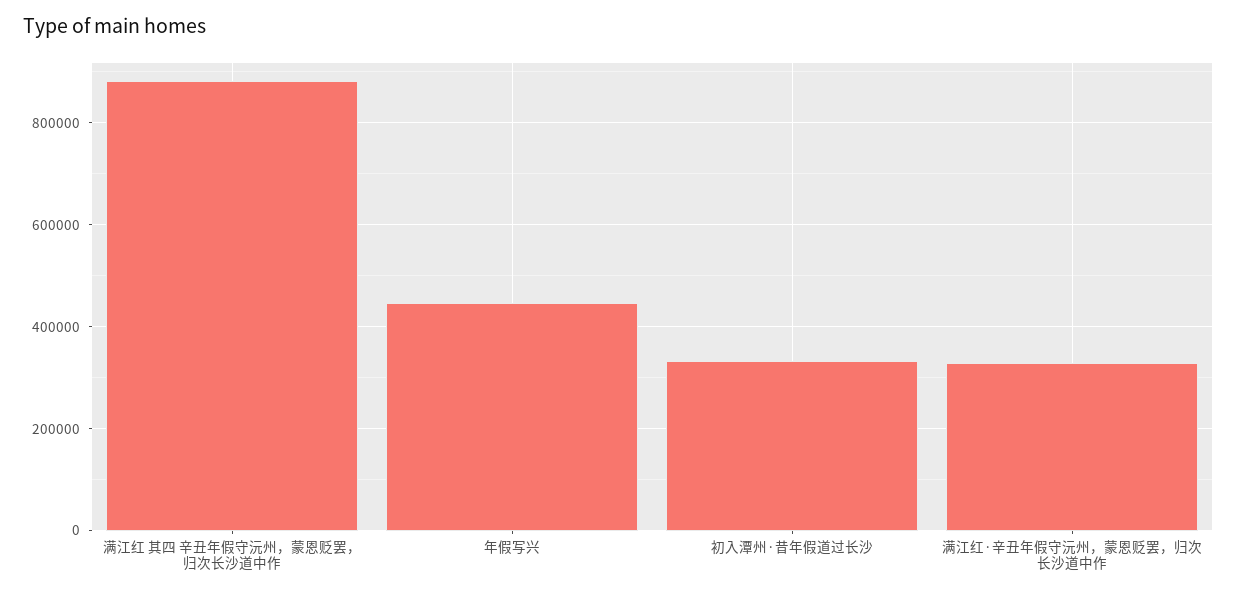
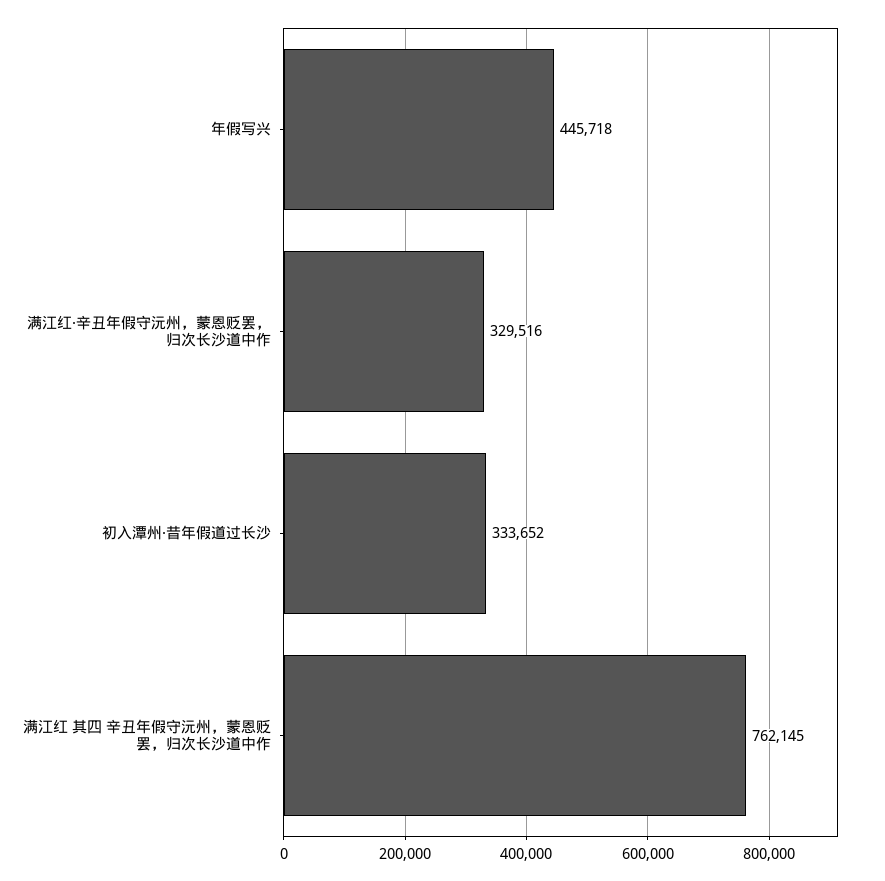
  {
-   "满江红 其四 辛丑年假守沅州，蒙恩贬罢，归次长沙道中作": 880000,
+   "满江红 其四 辛丑年假守沅州，蒙恩贬罢，归次长沙道中作": 762145,
    "年假写兴": 445718,
    "初入潭州·昔年假道过长沙": 333652,
    "满江红·辛丑年假守沅州，蒙恩贬罢，归次长沙道中作": 329516
  }

